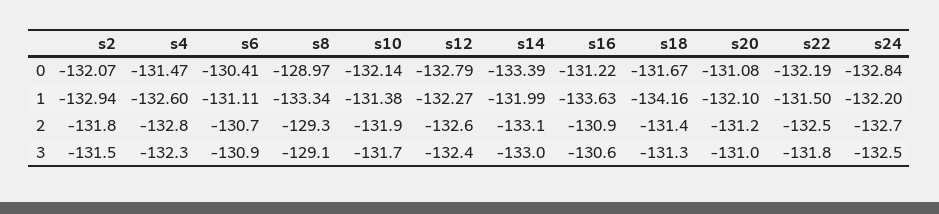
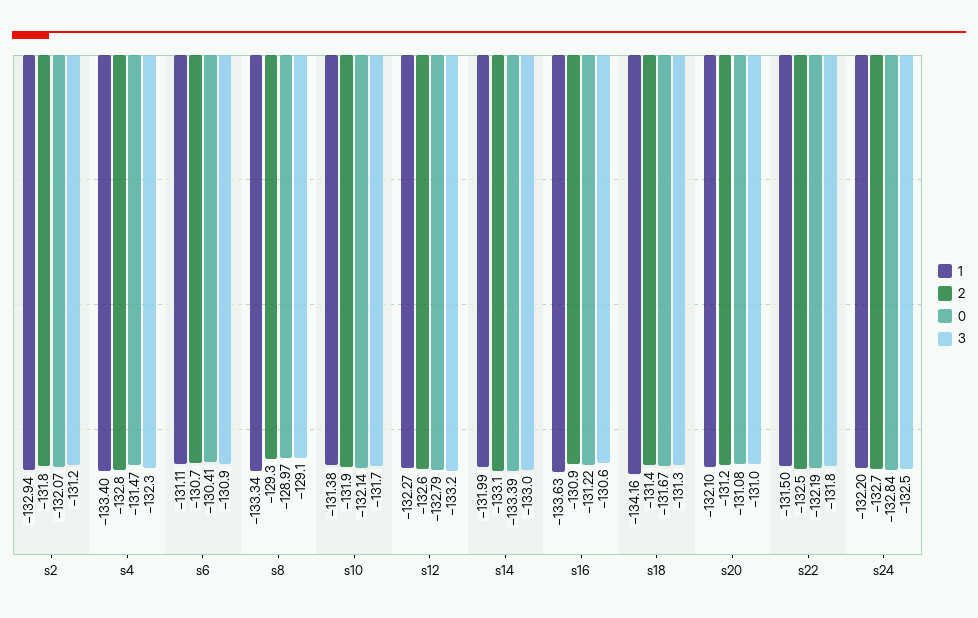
  {
    "0": {
      "s2": -132.07,
      "s4": -131.47,
      "s6": -130.41,
      "s8": -128.97,
      "s10": -132.14,
      "s12": -132.79,
      "s14": -133.39,
      "s16": -131.22,
      "s18": -131.67,
      "s20": -131.08,
      "s22": -132.19,
      "s24": -132.84
    },
    "1": {
      "s2": -132.94,
-     "s4": -132.6,
+     "s4": -133.4,
      "s6": -131.11,
      "s8": -133.34,
      "s10": -131.38,
      "s12": -132.27,
      "s14": -131.99,
      "s16": -133.63,
      "s18": -134.16,
      "s20": -132.1,
      "s22": -131.5,
      "s24": -132.2
    },
    "2": {
      "s2": -131.8,
      "s4": -132.8,
      "s6": -130.7,
      "s8": -129.3,
      "s10": -131.9,
      "s12": -132.6,
      "s14": -133.1,
      "s16": -130.9,
      "s18": -131.4,
      "s20": -131.2,
      "s22": -132.5,
      "s24": -132.7
    },
    "3": {
-     "s2": -131.5,
+     "s2": -131.2,
      "s4": -132.3,
      "s6": -130.9,
      "s8": -129.1,
      "s10": -131.7,
-     "s12": -132.4,
+     "s12": -133.2,
      "s14": -133,
      "s16": -130.6,
      "s18": -131.3,
      "s20": -131,
      "s22": -131.8,
      "s24": -132.5
    }
  }

